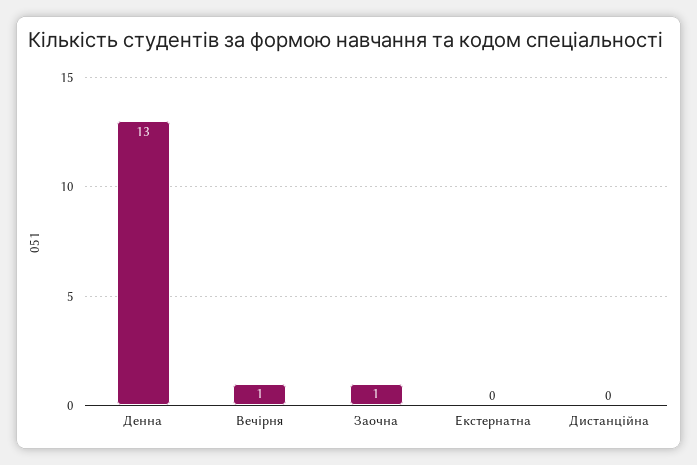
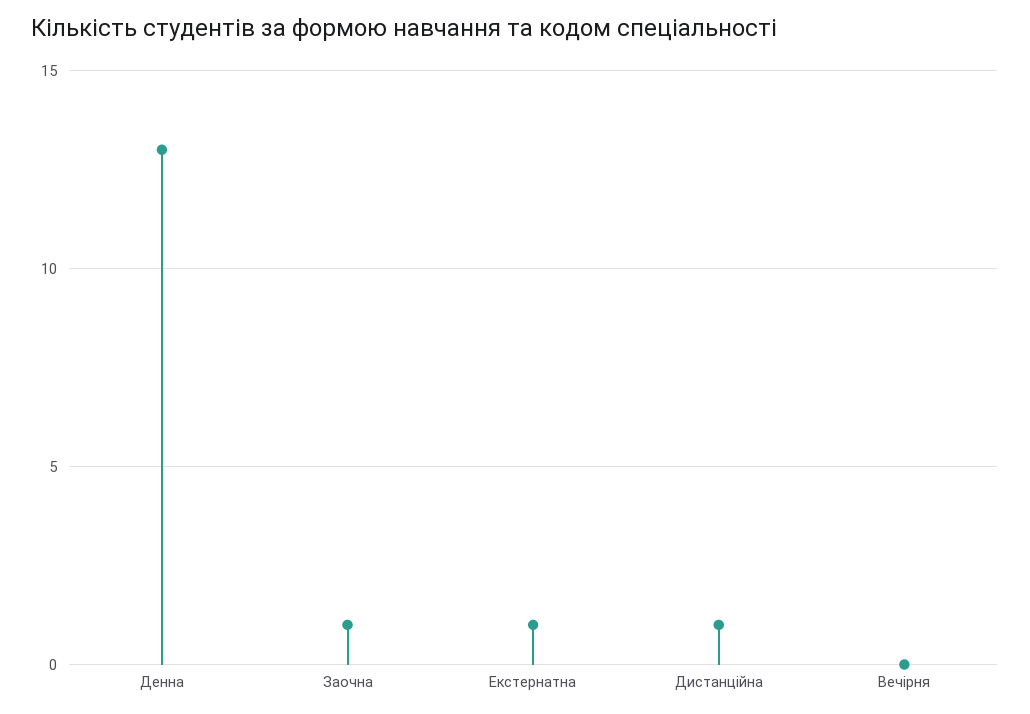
  {
    "Денна": 13,
-   "Вечірня": 1,
+   "Вечірня": 0,
    "Заочна": 1,
-   "Екстернатна": 0,
+   "Екстернатна": 1,
-   "Дистанційна": 0
+   "Дистанційна": 1
  }

